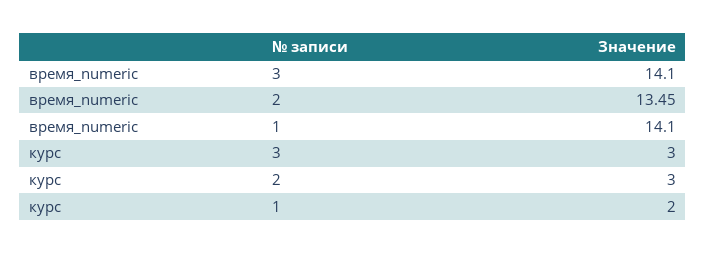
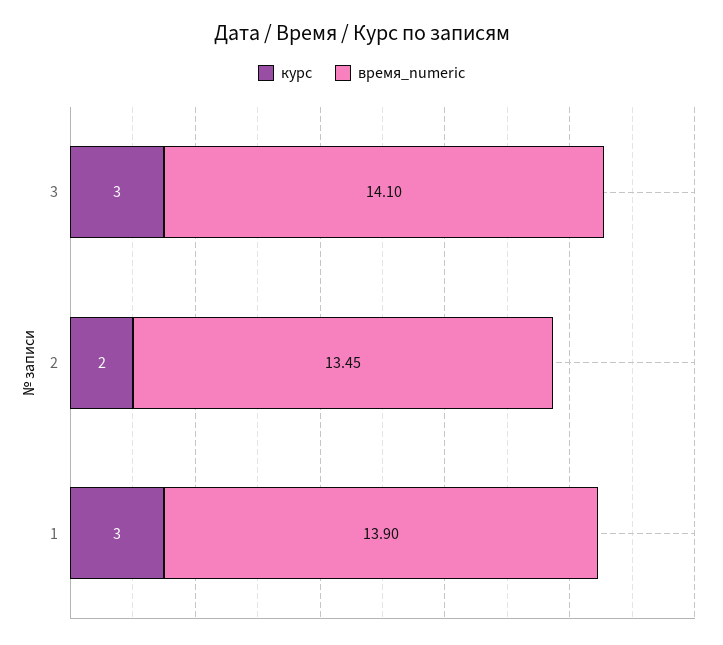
  {
    "время_numeric": {
      "3": 14.1,
      "2": 13.45,
-     "1": 14.1
+     "1": 13.9
    },
    "курс": {
      "3": 3,
-     "2": 3,
+     "2": 2,
-     "1": 2
+     "1": 3
    }
  }

